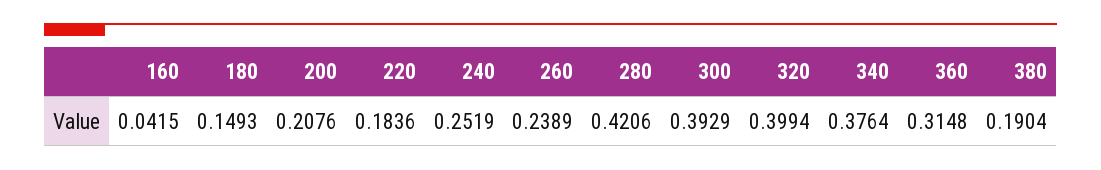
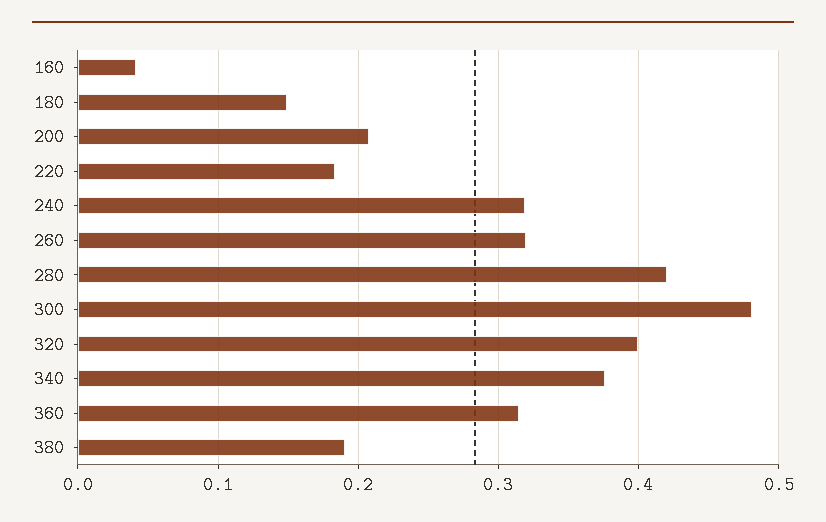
  {
    "160": 0.0415,
    "180": 0.1493,
    "200": 0.2076,
    "220": 0.1836,
-   "240": 0.2519,
+   "240": 0.32,
-   "260": 0.2389,
+   "260": 0.32,
    "280": 0.4206,
-   "300": 0.3929,
+   "300": 0.48,
    "320": 0.3994,
    "340": 0.3764,
    "360": 0.3148,
    "380": 0.1904
  }

